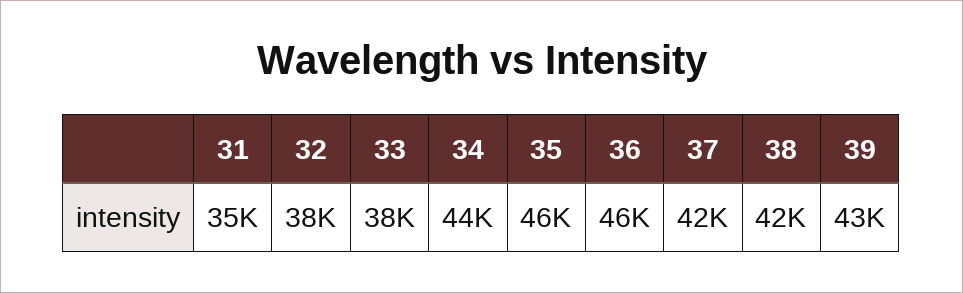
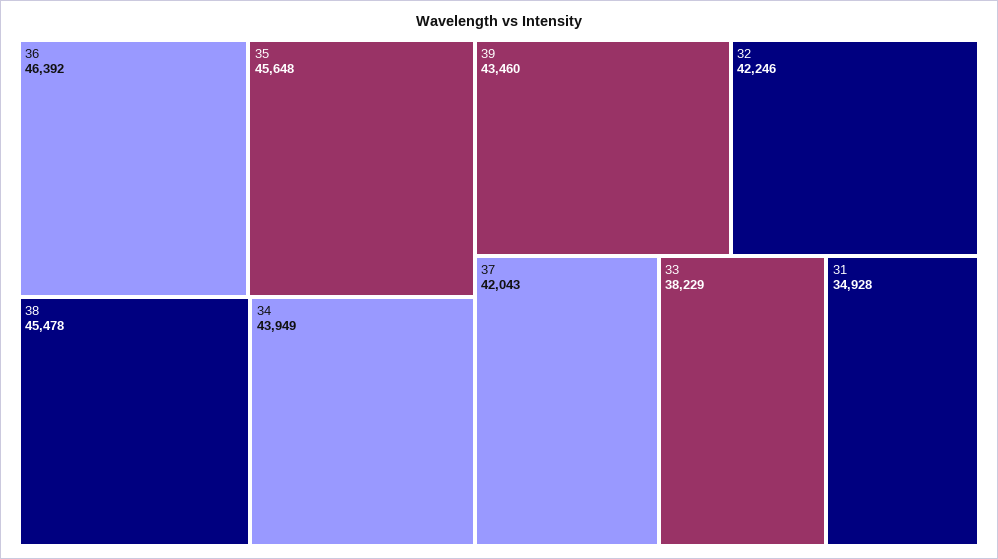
  {
    "31": 34928,
-   "32": 38000,
+   "32": 42246,
    "33": 38229,
    "34": 43949,
    "35": 45648,
    "36": 46392,
    "37": 42043,
-   "38": 42000,
+   "38": 45478,
    "39": 43460
  }

